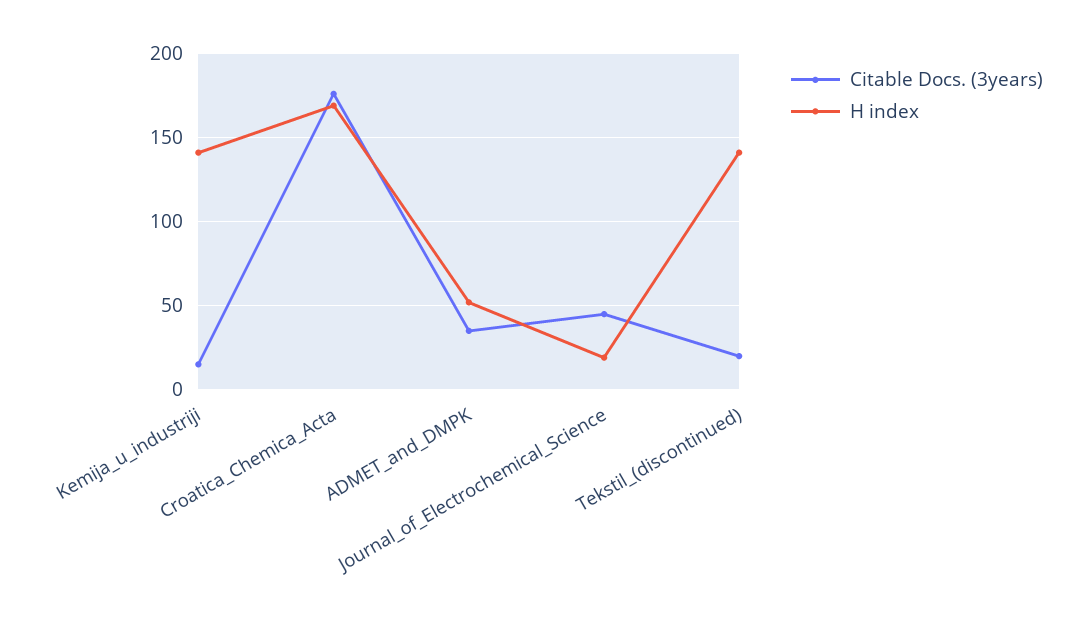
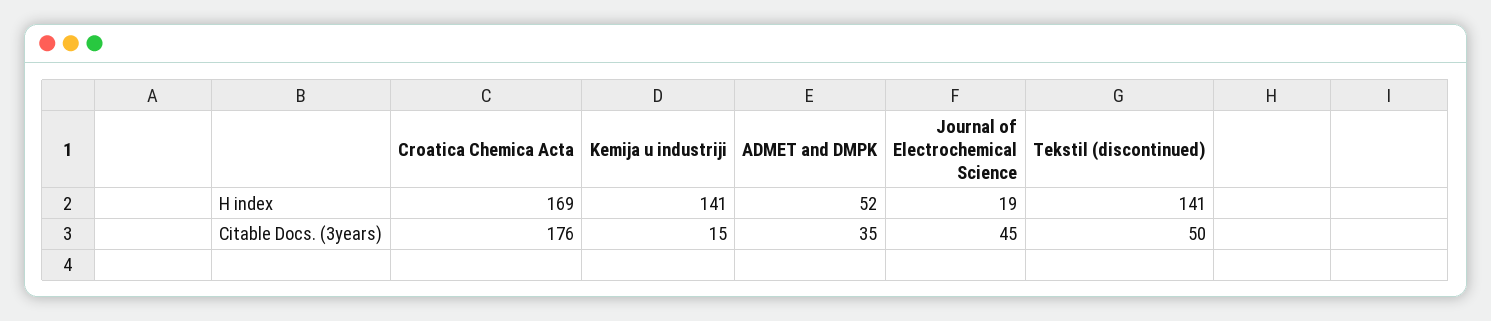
  {
    "Citable Docs. (3years)": {
      "Kemija_u_industriji": 15,
      "Croatica_Chemica_Acta": 176,
      "ADMET_and_DMPK": 35,
      "Journal_of_Electrochemical_Science": 45,
-     "Tekstil_(discontinued)": 20
+     "Tekstil_(discontinued)": 50
    },
    "H index": {
      "Kemija_u_industriji": 141,
      "Croatica_Chemica_Acta": 169,
      "ADMET_and_DMPK": 52,
      "Journal_of_Electrochemical_Science": 19,
      "Tekstil_(discontinued)": 141
    }
  }

